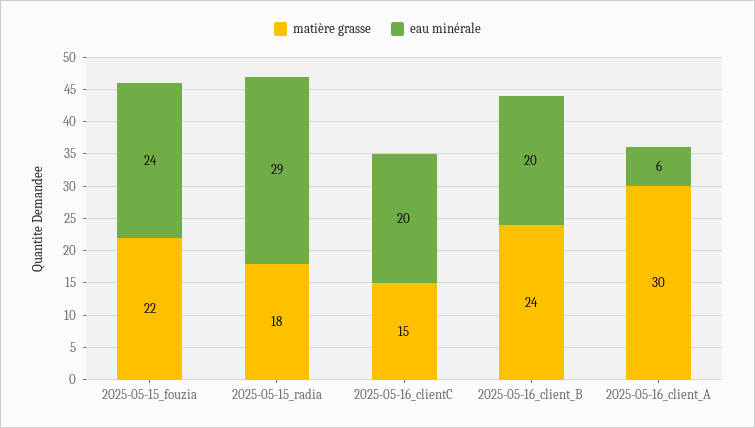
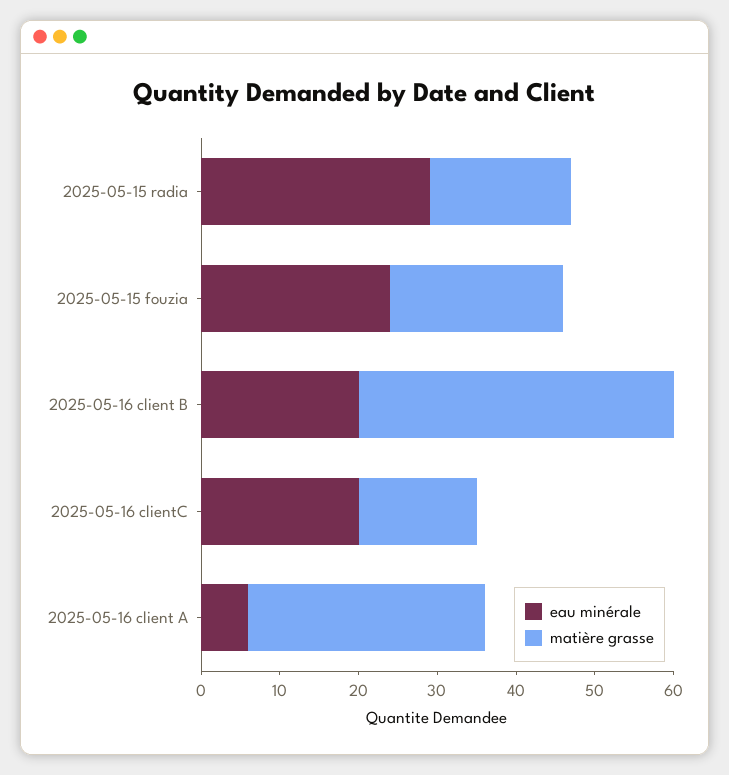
  {
    "matière grasse": {
      "2025-05-15_fouzia": 22,
      "2025-05-15_radia": 18,
      "2025-05-16_clientC": 15,
-     "2025-05-16_client_B": 24,
+     "2025-05-16_client_B": 40,
      "2025-05-16_client_A": 30
    },
    "eau minérale": {
      "2025-05-15_fouzia": 24,
      "2025-05-15_radia": 29,
      "2025-05-16_clientC": 20,
      "2025-05-16_client_B": 20,
      "2025-05-16_client_A": 6
    }
  }

